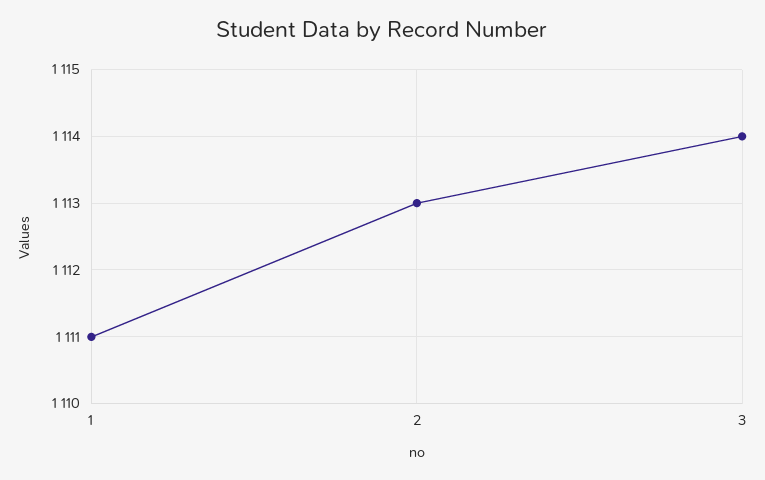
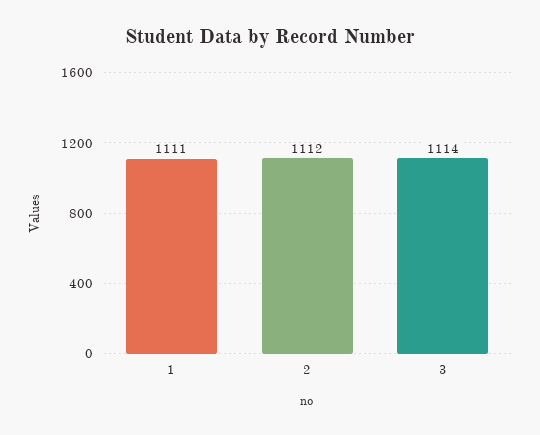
  {
    "1": 1111,
-   "2": 1113,
+   "2": 1112,
    "3": 1114
  }

